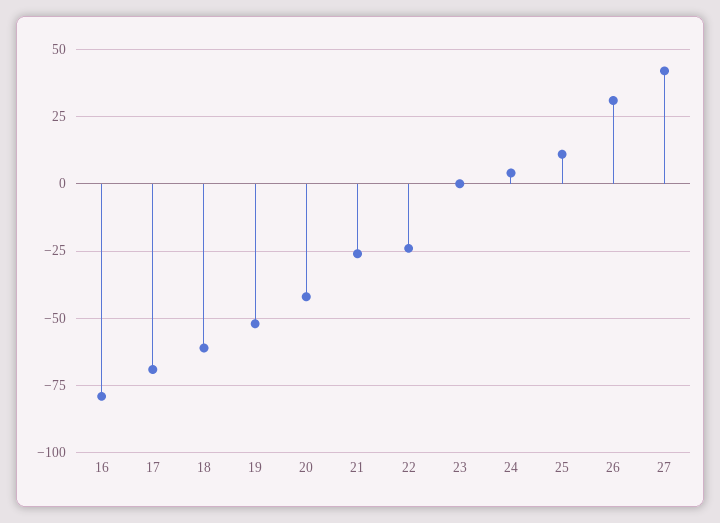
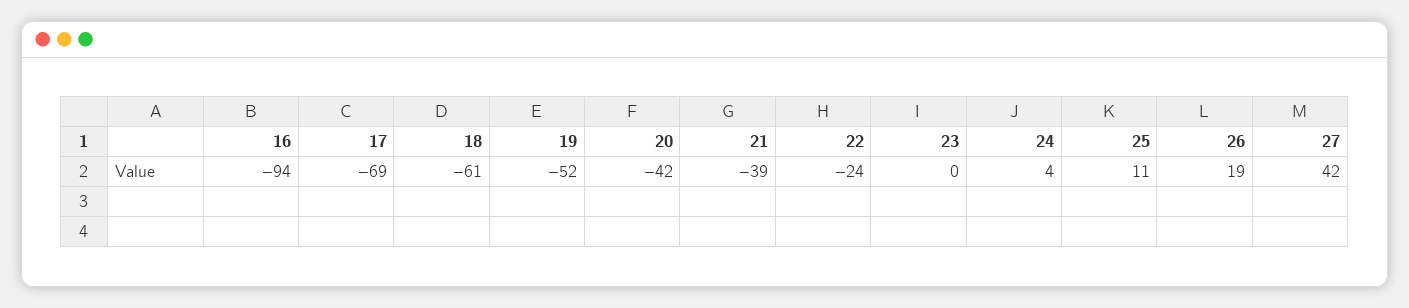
  {
-   "16": -80,
+   "16": -94,
    "17": -69,
    "18": -61,
    "19": -52,
    "20": -42,
-   "21": -25,
+   "21": -39,
    "22": -24,
    "23": 0,
    "24": 4,
    "25": 11,
-   "26": 30,
+   "26": 19,
    "27": 42
  }

